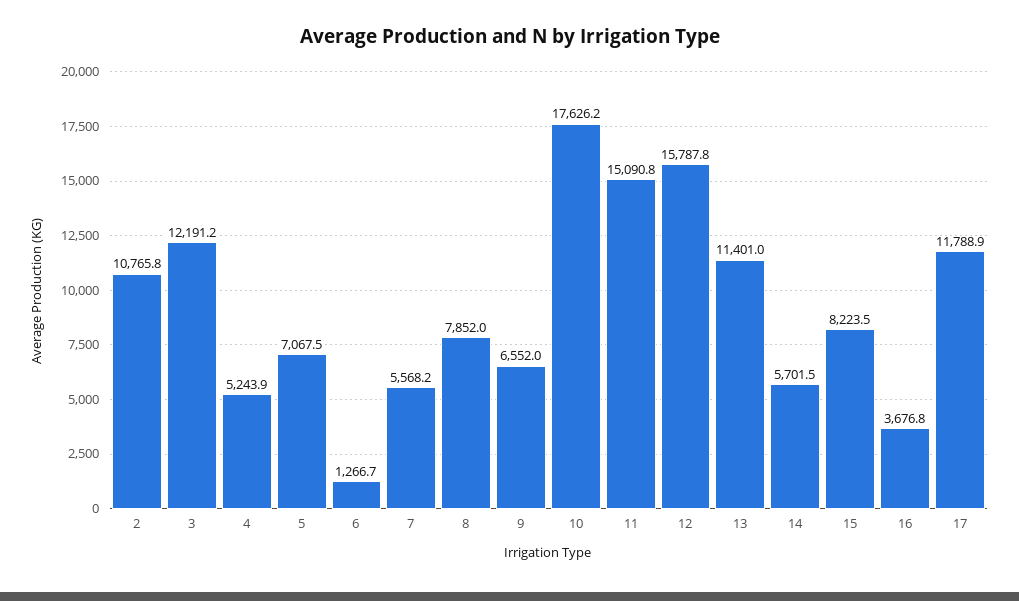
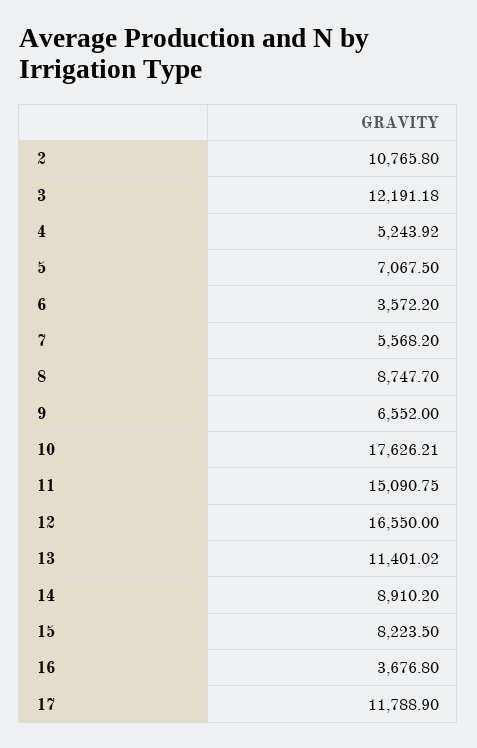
  {
    "2": 10765.8,
    "3": 12191.18,
    "4": 5243.92,
    "5": 7067.5,
-   "6": 1266.7,
+   "6": 3572.2,
    "7": 5568.2,
-   "8": 7852,
+   "8": 8747.7,
    "9": 6552,
    "10": 17626.21,
    "11": 15090.75,
-   "12": 15787.8,
+   "12": 16550,
    "13": 11401.02,
-   "14": 5701.5,
+   "14": 8910.2,
    "15": 8223.5,
    "16": 3676.8,
    "17": 11788.9
  }

